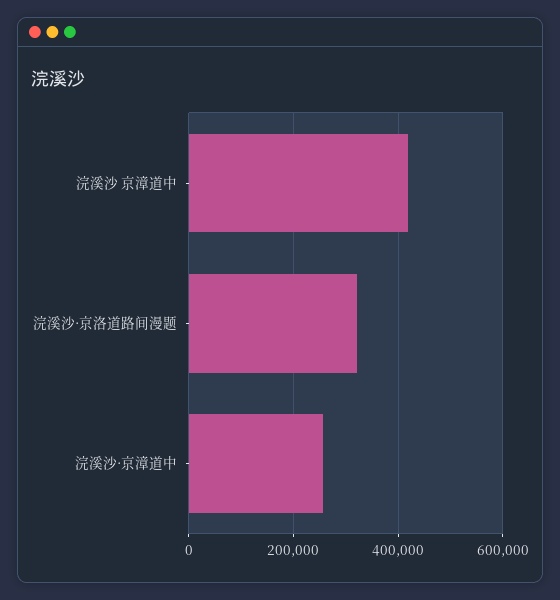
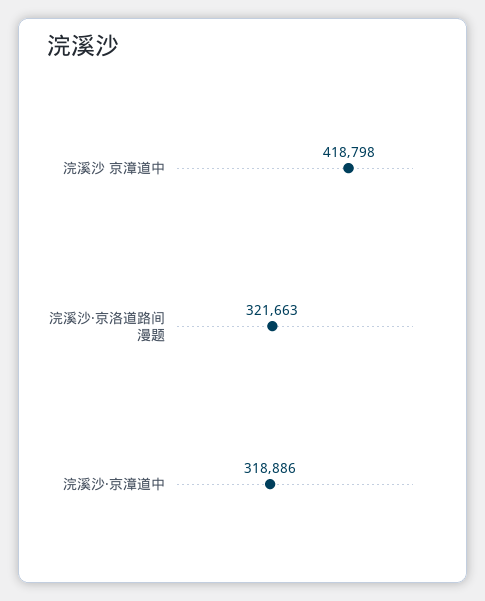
  {
    "浣溪沙 京漳道中": 418798,
    "浣溪沙·京洛道路间漫题": 321663,
-   "浣溪沙·京漳道中": 260000
+   "浣溪沙·京漳道中": 318886
  }

